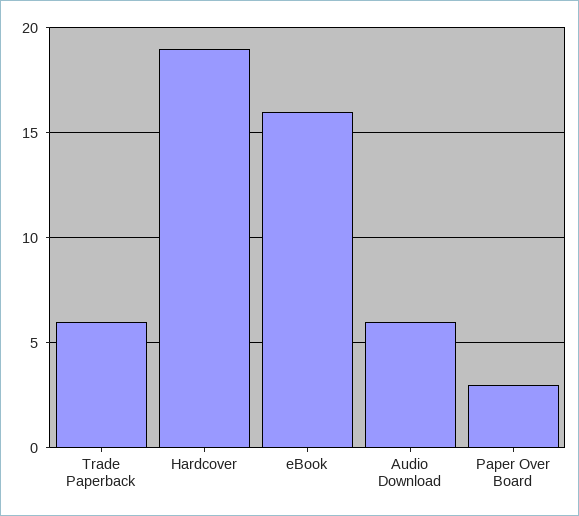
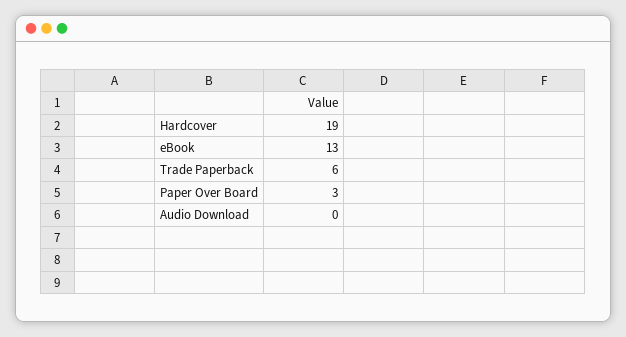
  {
    "Trade Paperback": 6,
    "Hardcover": 19,
-   "eBook": 16,
+   "eBook": 13,
-   "Audio Download": 6,
+   "Audio Download": 0,
    "Paper Over Board": 3
  }

